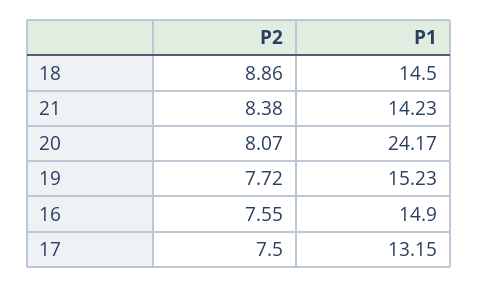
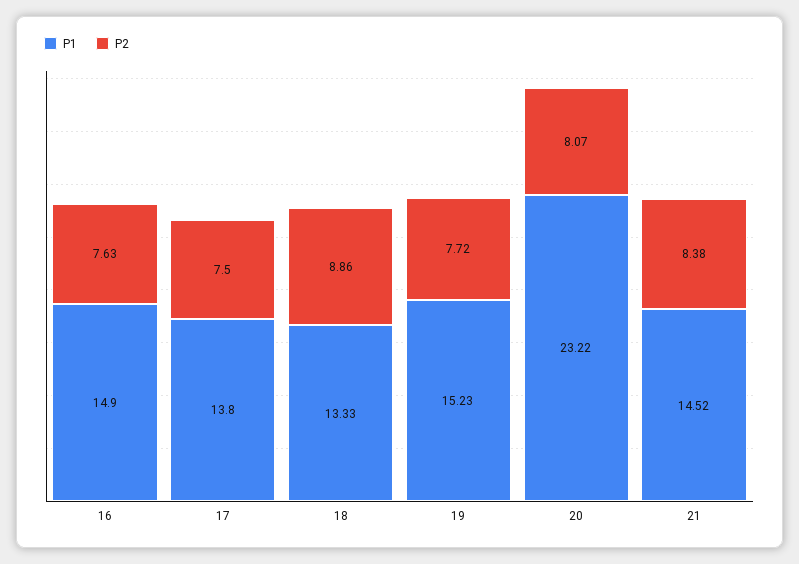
  {
    "P2": {
      "18": 8.86,
      "21": 8.38,
      "20": 8.07,
      "19": 7.72,
-     "16": 7.55,
+     "16": 7.63,
      "17": 7.5
    },
    "P1": {
-     "18": 14.5,
+     "18": 13.33,
-     "21": 14.23,
+     "21": 14.52,
-     "20": 24.17,
+     "20": 23.22,
      "19": 15.23,
      "16": 14.9,
-     "17": 13.15
+     "17": 13.8
    }
  }

